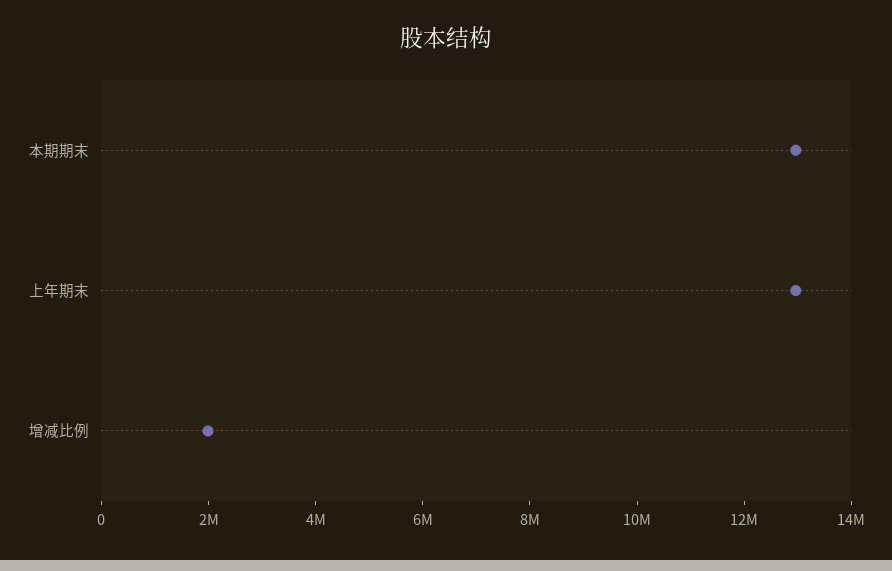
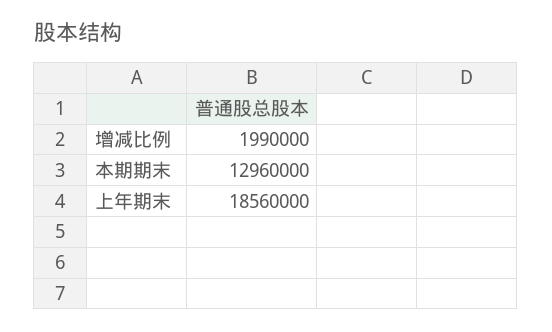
  {
    "本期期末": 12960000,
-   "上年期末": 13000000,
+   "上年期末": 18560000,
    "增减比例": 1990000
  }

